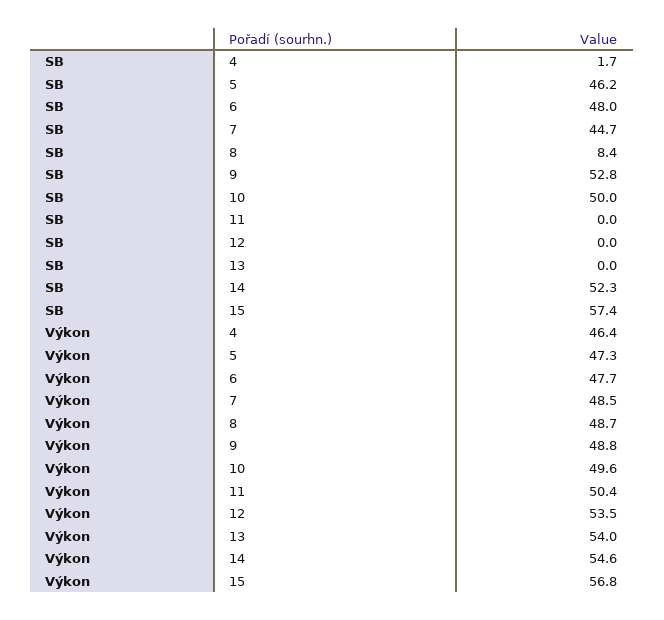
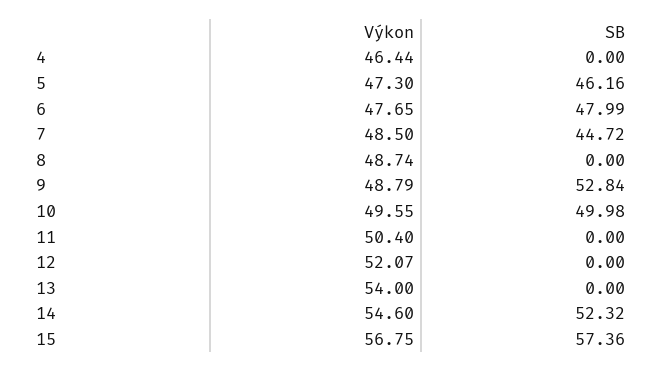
  {
    "SB": {
-     "4": 1.7,
+     "4": 0,
      "5": 46.16,
      "6": 47.99,
      "7": 44.72,
-     "8": 8.4,
+     "8": 0,
      "9": 52.84,
      "10": 49.98,
      "11": 0,
      "12": 0,
      "13": 0,
      "14": 52.32,
      "15": 57.36
    },
    "Výkon": {
      "4": 46.44,
      "5": 47.3,
      "6": 47.65,
      "7": 48.5,
      "8": 48.74,
      "9": 48.79,
      "10": 49.55,
      "11": 50.4,
-     "12": 53.5,
+     "12": 52.07,
      "13": 54,
      "14": 54.6,
      "15": 56.75
    }
  }

